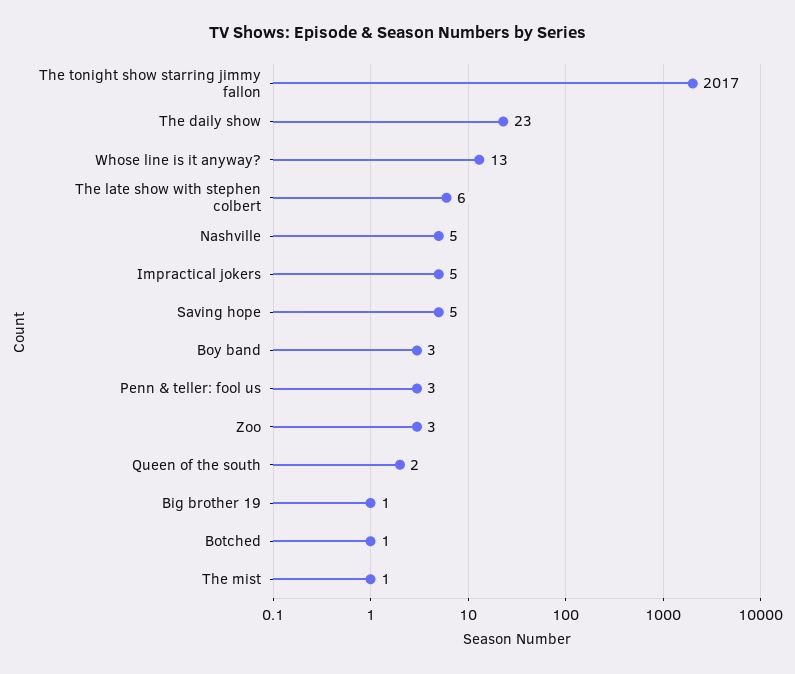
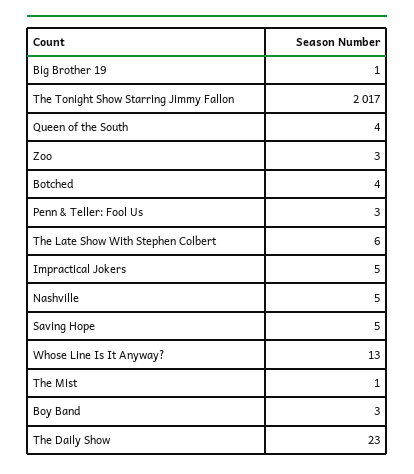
  {
    "The tonight show starring jimmy fallon": 2017,
    "The daily show": 23,
    "Whose line is it anyway?": 13,
    "The late show with stephen colbert": 6,
    "Nashville": 5,
    "Impractical jokers": 5,
    "Saving hope": 5,
    "Boy band": 3,
    "Penn & teller: fool us": 3,
    "Zoo": 3,
-   "Queen of the south": 2,
+   "Queen of the south": 4,
    "Big brother 19": 1,
-   "Botched": 1,
+   "Botched": 4,
    "The mist": 1
  }

